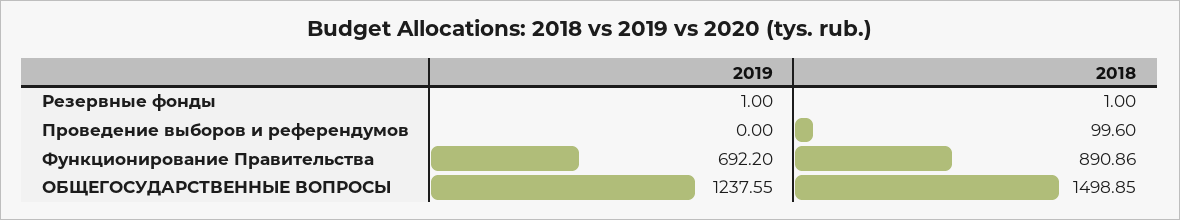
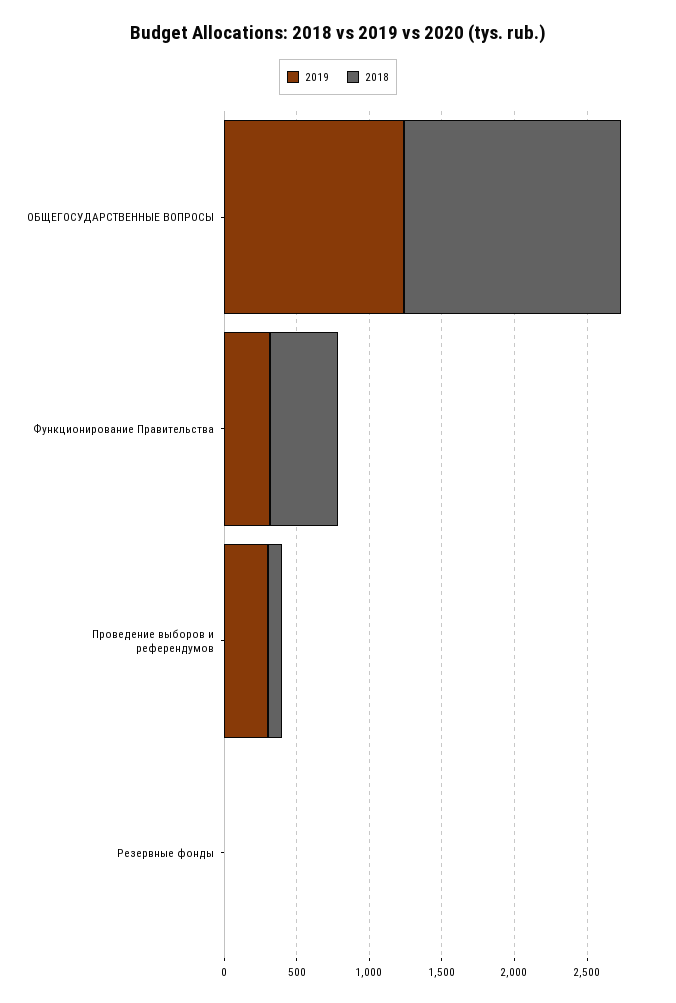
  {
    "2019": {
      "Резервные фонды": 1,
-     "Проведение выборов и референдумов": 0,
+     "Проведение выборов и референдумов": 300,
-     "Функционирование Правительства": 692.2,
+     "Функционирование Правительства": 300,
      "ОБЩЕГОСУДАРСТВЕННЫЕ ВОПРОСЫ": 1237.55
    },
    "2018": {
      "Резервные фонды": 1,
      "Проведение выборов и референдумов": 99.6,
-     "Функционирование Правительства": 890.86,
+     "Функционирование Правительства": 500,
      "ОБЩЕГОСУДАРСТВЕННЫЕ ВОПРОСЫ": 1498.85
    }
  }

